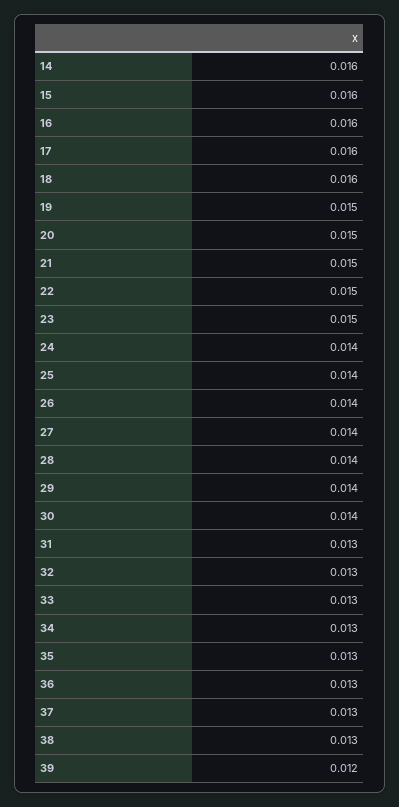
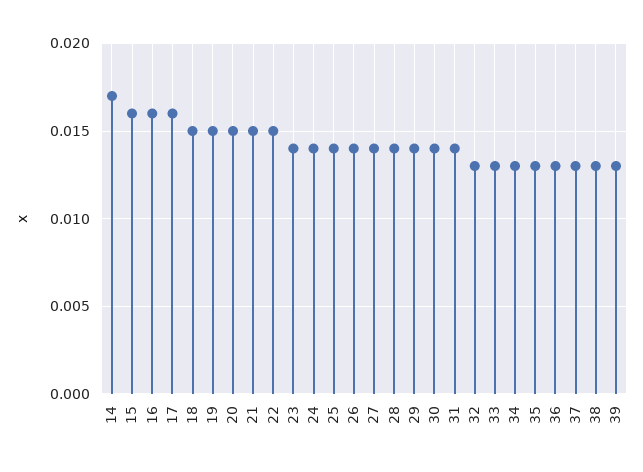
  {
-   "14": 0.016,
+   "14": 0.017,
    "15": 0.016,
    "16": 0.016,
    "17": 0.016,
-   "18": 0.016,
+   "18": 0.015,
    "19": 0.015,
    "20": 0.015,
    "21": 0.015,
    "22": 0.015,
-   "23": 0.015,
+   "23": 0.014,
    "24": 0.014,
    "25": 0.014,
    "26": 0.014,
    "27": 0.014,
    "28": 0.014,
    "29": 0.014,
    "30": 0.014,
-   "31": 0.013,
+   "31": 0.014,
    "32": 0.013,
    "33": 0.013,
    "34": 0.013,
    "35": 0.013,
    "36": 0.013,
    "37": 0.013,
    "38": 0.013,
-   "39": 0.012
+   "39": 0.013
  }

